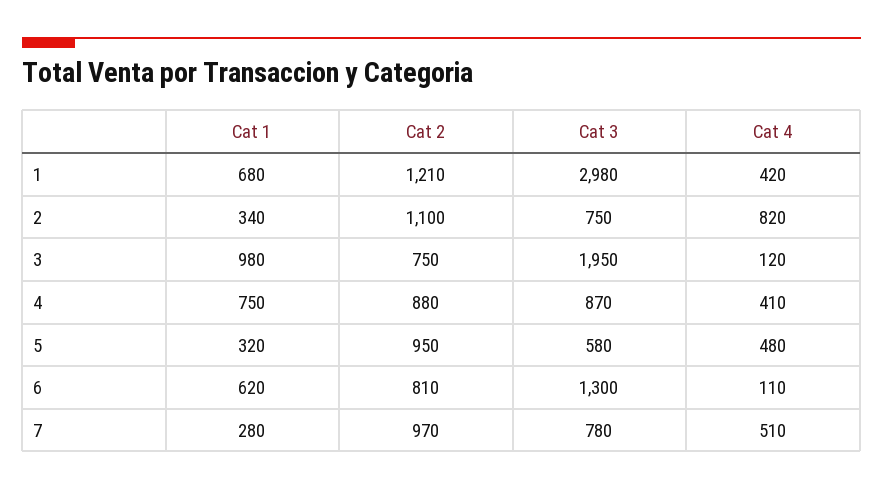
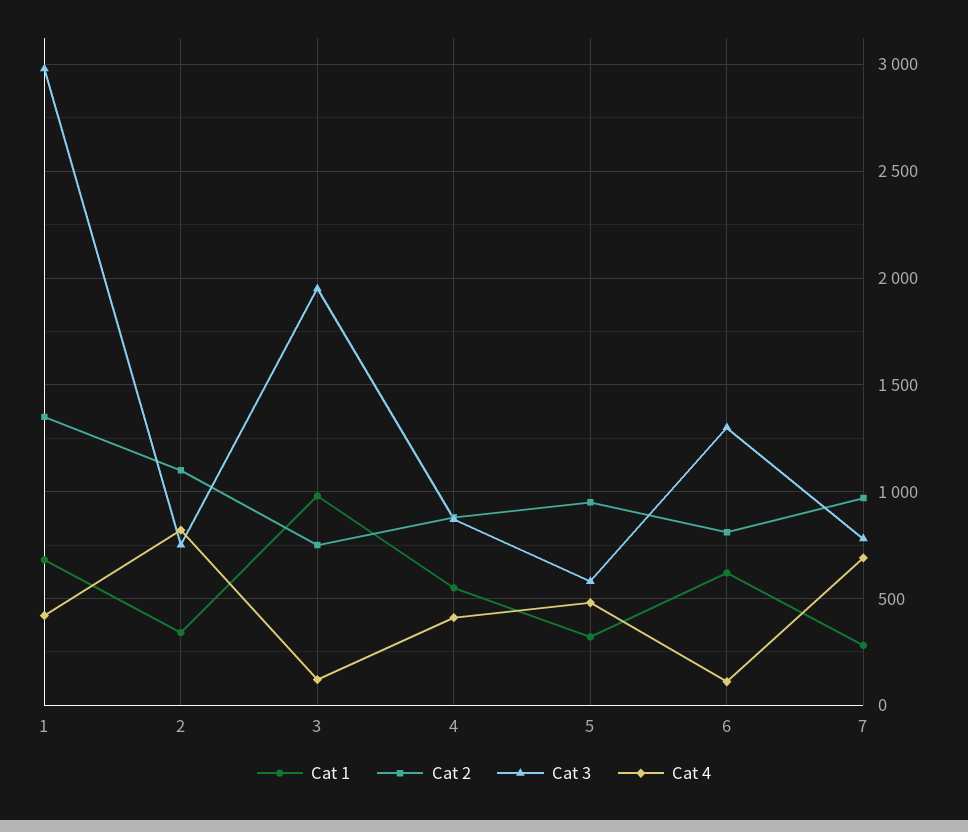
  {
    "Cat 1": {
      "1": 680,
      "2": 340,
      "3": 980,
-     "4": 750,
+     "4": 550,
      "5": 320,
      "6": 620,
      "7": 280
    },
    "Cat 2": {
-     "1": 1210,
+     "1": 1350,
      "2": 1100,
      "3": 750,
      "4": 880,
      "5": 950,
      "6": 810,
      "7": 970
    },
    "Cat 3": {
      "1": 2980,
      "2": 750,
      "3": 1950,
      "4": 870,
      "5": 580,
      "6": 1300,
      "7": 780
    },
    "Cat 4": {
      "1": 420,
      "2": 820,
      "3": 120,
      "4": 410,
      "5": 480,
      "6": 110,
-     "7": 510
+     "7": 700
    }
  }

